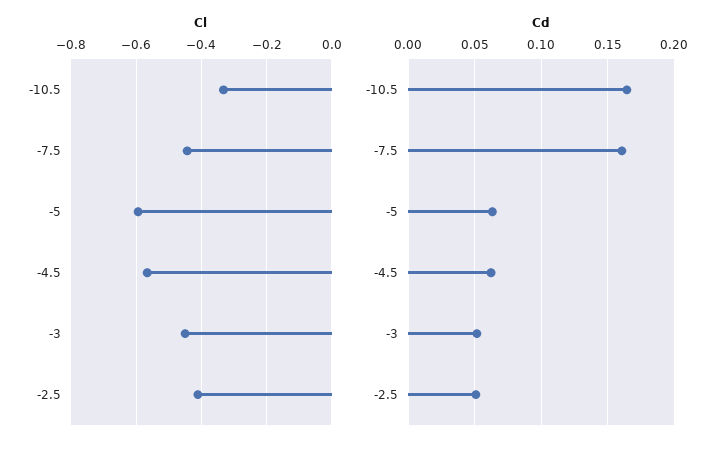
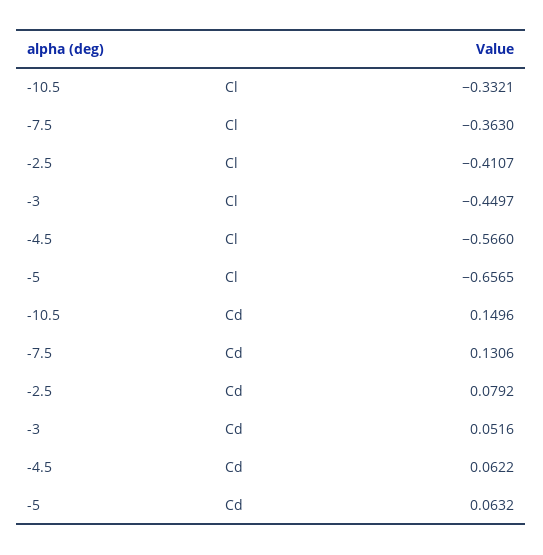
  {
    "Cl": {
      "-10.5": -0.3321,
-     "-7.5": -0.44,
+     "-7.5": -0.363,
-     "-5": -0.6,
+     "-5": -0.6565,
      "-4.5": -0.566,
      "-3": -0.4497,
      "-2.5": -0.4107
    },
    "Cd": {
-     "-10.5": 0.165,
+     "-10.5": 0.1496,
-     "-7.5": 0.16,
+     "-7.5": 0.1306,
      "-5": 0.0632,
      "-4.5": 0.0622,
      "-3": 0.0516,
-     "-2.5": 0.05
+     "-2.5": 0.0792
    }
  }

